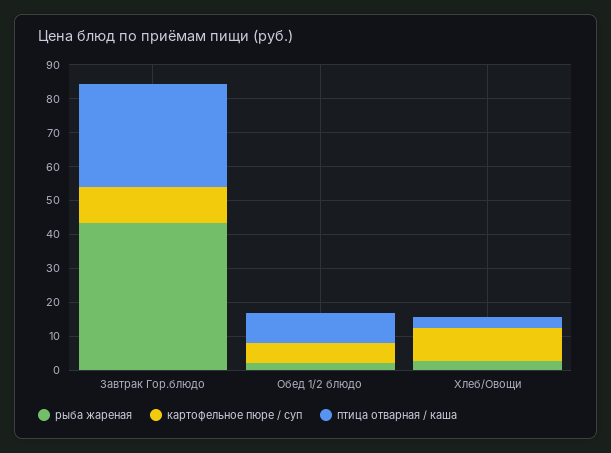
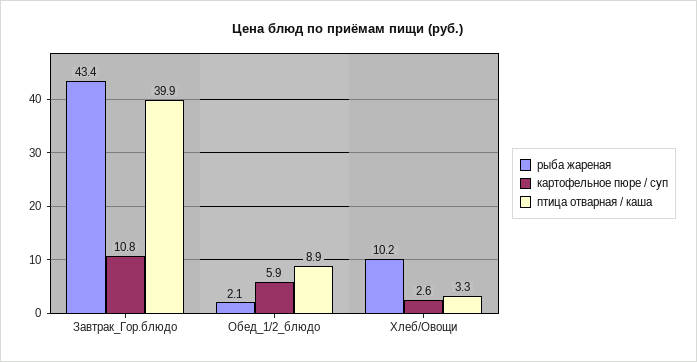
  {
    "рыба жареная": {
      "Завтрак Гор.блюдо": 43.4,
      "Обед 1/2 блюдо": 2.1,
-     "Хлеб/Овощи": 2.5
+     "Хлеб/Овощи": 10.2
    },
    "картофельное пюре / суп": {
      "Завтрак Гор.блюдо": 10.8,
      "Обед 1/2 блюдо": 5.9,
-     "Хлеб/Овощи": 10
+     "Хлеб/Овощи": 2.6
    },
    "птица отварная / каша": {
-     "Завтрак Гор.блюдо": 30,
+     "Завтрак Гор.блюдо": 39.9,
      "Обед 1/2 блюдо": 8.9,
      "Хлеб/Овощи": 3.3
    }
  }

